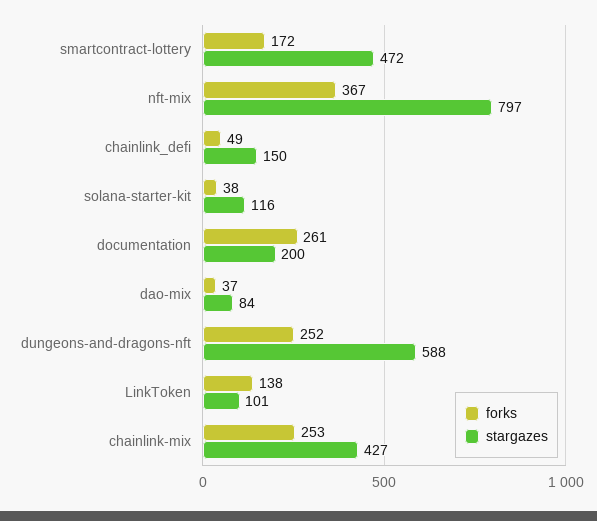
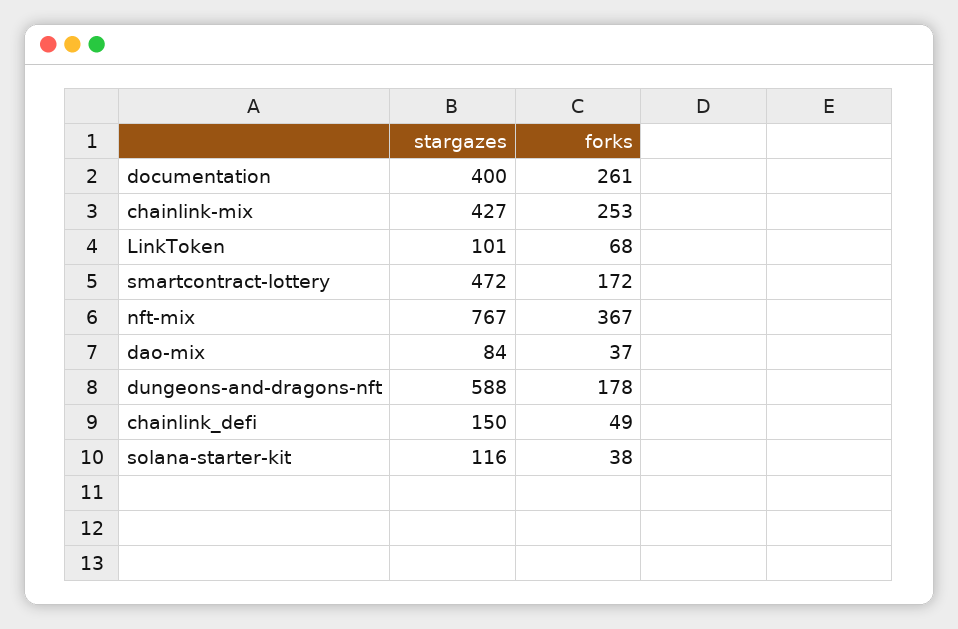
  {
    "forks": {
      "smartcontract-lottery": 172,
      "nft-mix": 367,
      "chainlink_defi": 49,
      "solana-starter-kit": 38,
      "documentation": 261,
      "dao-mix": 37,
-     "dungeons-and-dragons-nft": 252,
+     "dungeons-and-dragons-nft": 178,
-     "LinkToken": 138,
+     "LinkToken": 68,
      "chainlink-mix": 253
    },
    "stargazes": {
      "smartcontract-lottery": 472,
-     "nft-mix": 797,
+     "nft-mix": 767,
      "chainlink_defi": 150,
      "solana-starter-kit": 116,
-     "documentation": 200,
+     "documentation": 400,
      "dao-mix": 84,
      "dungeons-and-dragons-nft": 588,
      "LinkToken": 101,
      "chainlink-mix": 427
    }
  }

